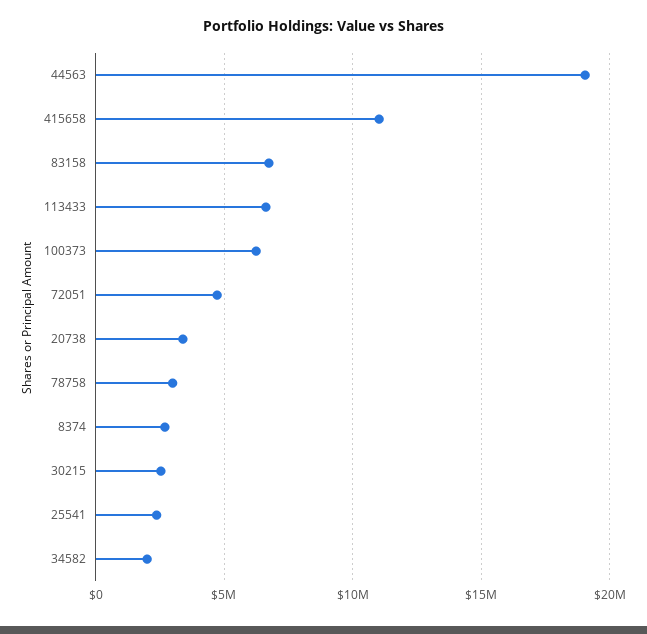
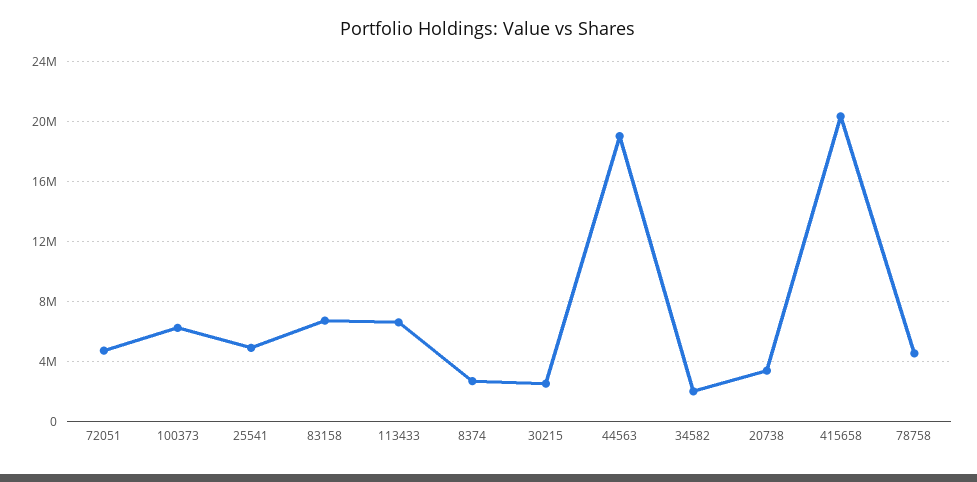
  {
    "44563": 19000000,
-   "415658": 11000000,
+   "415658": 20500000,
    "83158": 6500000,
    "113433": 6500000,
    "100373": 6000000,
    "72051": 4500000,
    "20738": 3500000,
-   "78758": 3000000,
+   "78758": 4500000,
    "8374": 2500000,
    "30215": 2500000,
-   "25541": 2500000,
+   "25541": 5000000,
    "34582": 2000000
  }

